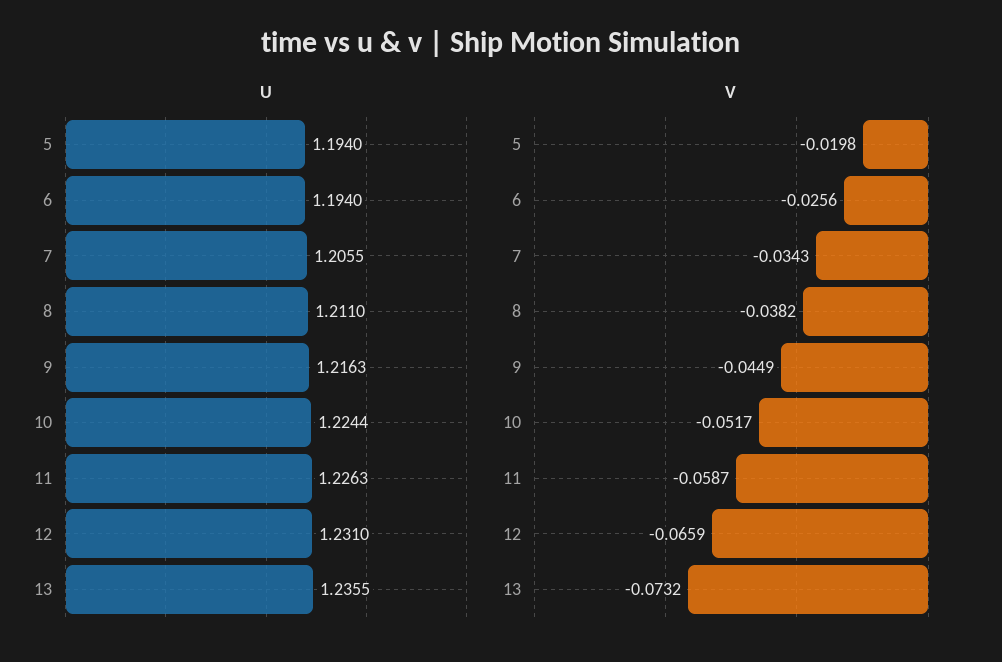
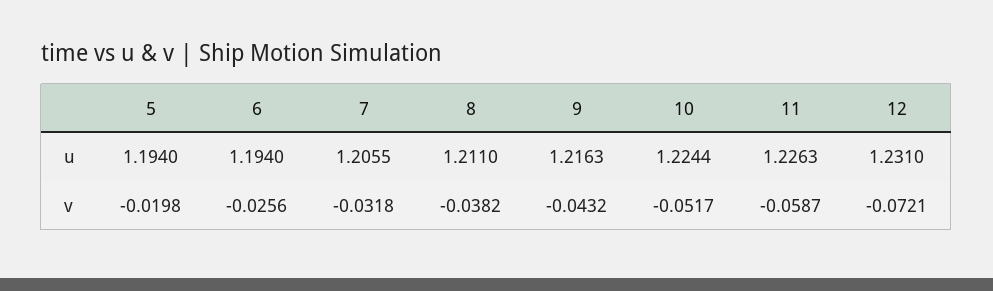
  {
    "U": {
      "5": 1.194,
      "6": 1.194,
      "7": 1.2055,
      "8": 1.211,
      "9": 1.2163,
      "10": 1.2244,
      "11": 1.2263,
-     "12": 1.231,
+     "12": 1.231
-     "13": 1.2355
    },
    "V": {
      "5": -0.0198,
      "6": -0.0256,
-     "7": -0.0343,
+     "7": -0.0318,
      "8": -0.0382,
-     "9": -0.0449,
+     "9": -0.0432,
      "10": -0.0517,
      "11": -0.0587,
-     "12": -0.0659,
+     "12": -0.0721
-     "13": -0.0732
    }
  }

